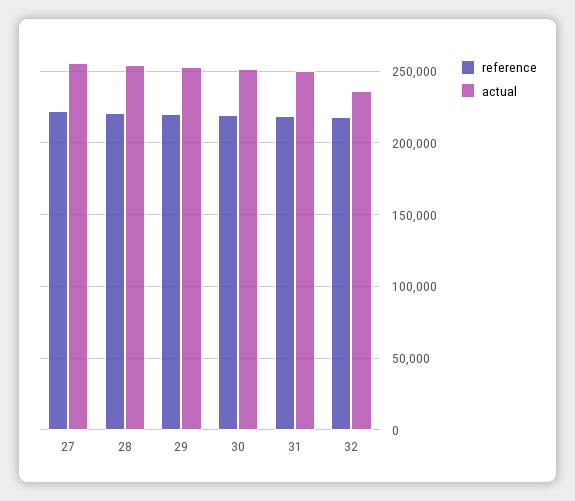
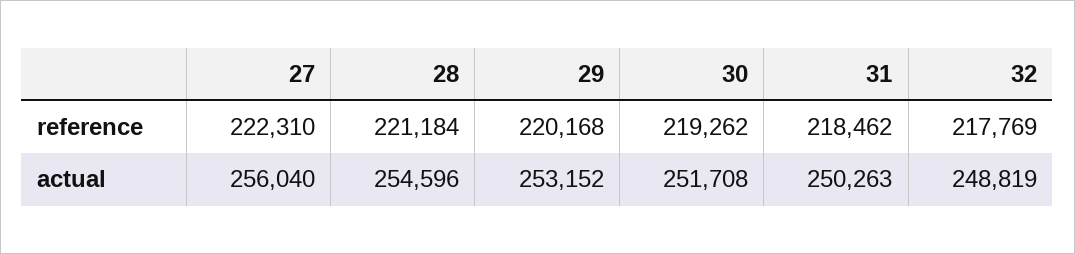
  {
    "reference": {
      "27": 222310,
      "28": 221184,
      "29": 220168,
      "30": 219262,
      "31": 218462,
      "32": 217769
    },
    "actual": {
      "27": 256040,
      "28": 254596,
      "29": 253152,
      "30": 251708,
      "31": 250263,
-     "32": 235000
+     "32": 248819
    }
  }

